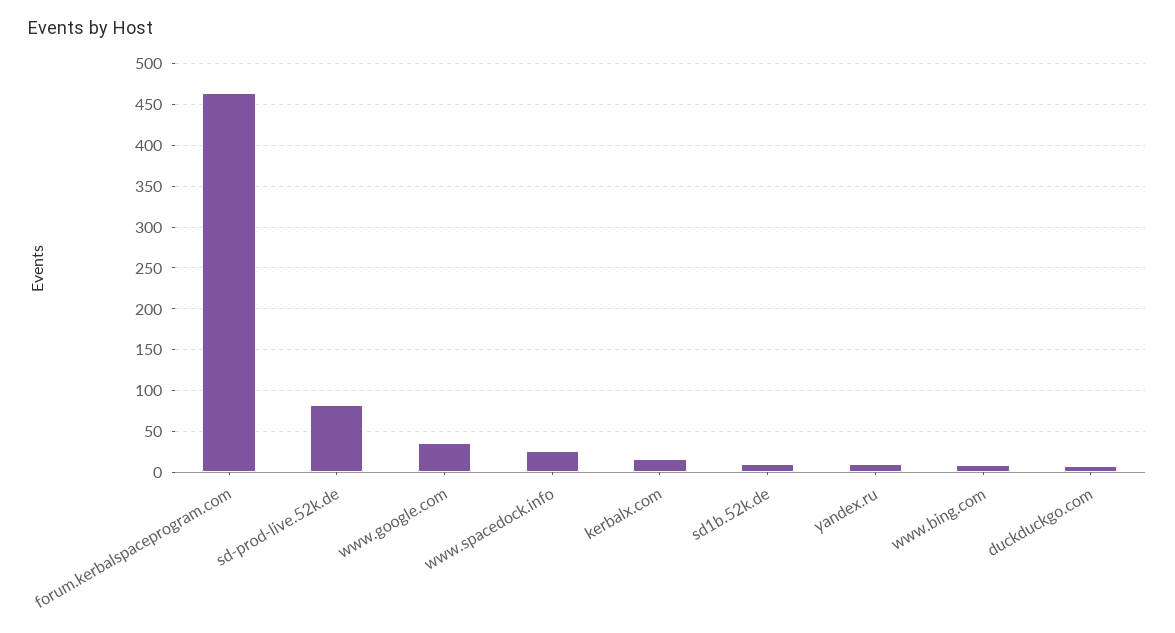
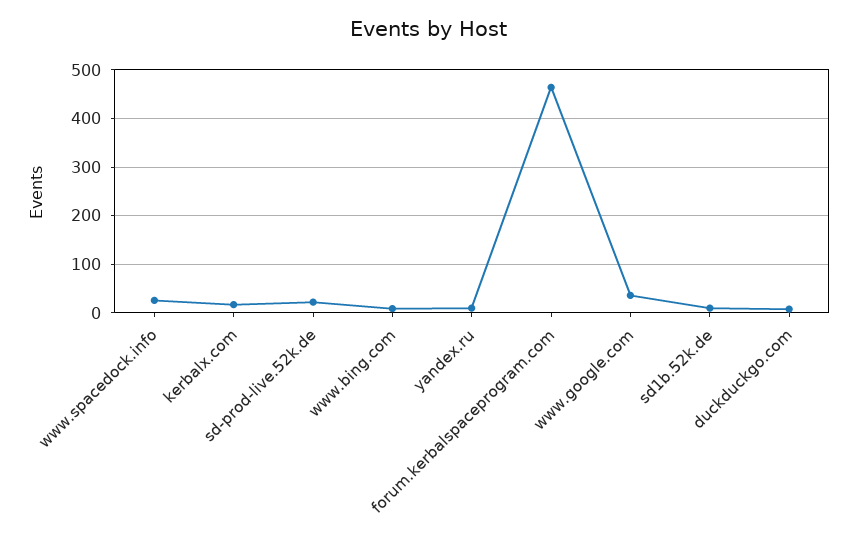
  {
    "forum.kerbalspaceprogram.com": 460,
-   "sd-prod-live.52k.de": 80,
+   "sd-prod-live.52k.de": 20,
    "www.google.com": 40,
    "www.spacedock.info": 30,
    "kerbalx.com": 20,
    "sd1b.52k.de": 10,
    "yandex.ru": 10,
    "www.bing.com": 10,
    "duckduckgo.com": 10
  }

